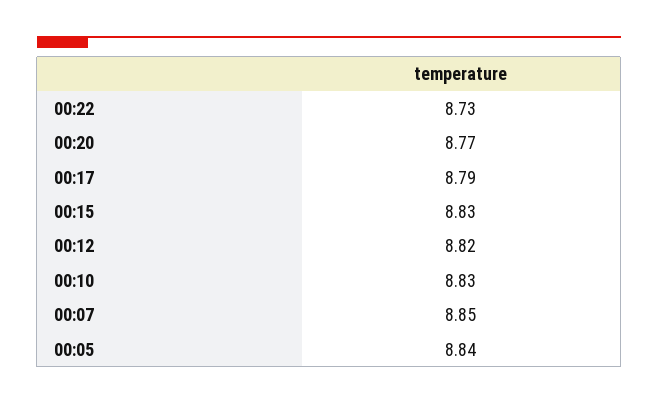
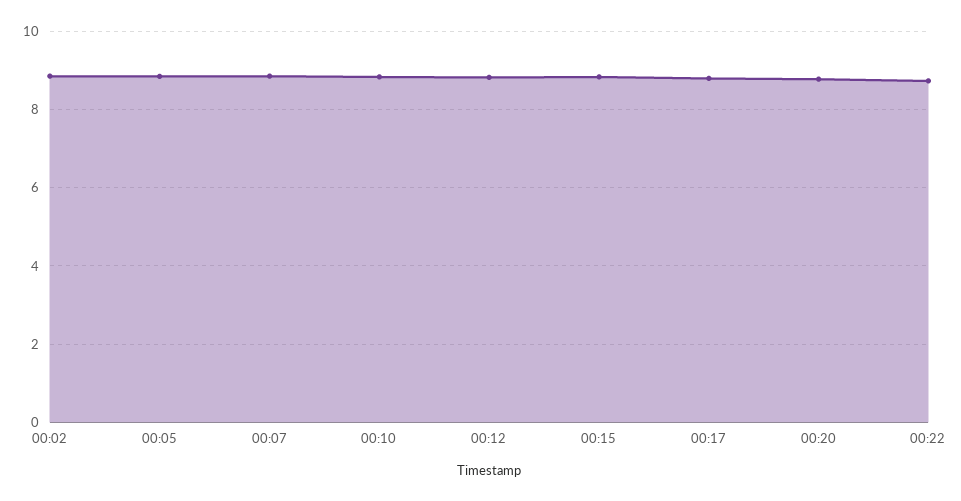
  {
    "00:22": 8.73,
    "00:20": 8.77,
    "00:17": 8.79,
    "00:15": 8.83,
    "00:12": 8.82,
    "00:10": 8.83,
    "00:07": 8.85,
-   "00:05": 8.84
+   "00:05": 8.84,
+   "00:02": 8.8
  }

